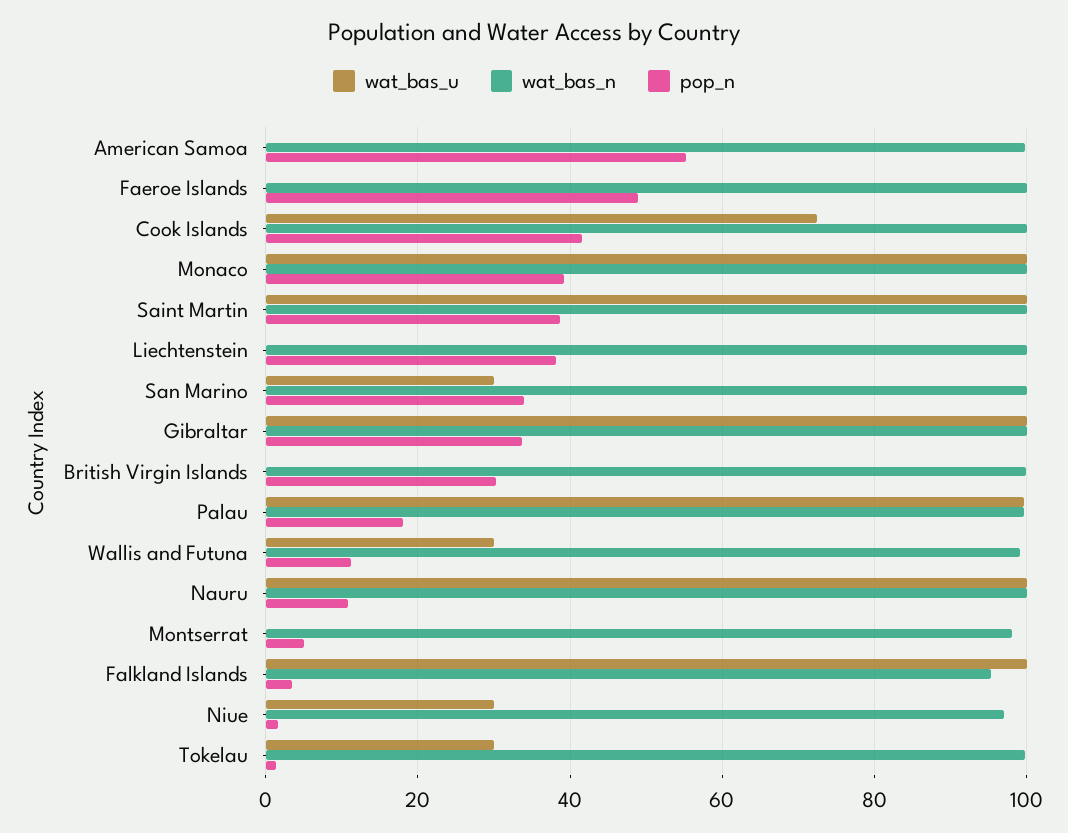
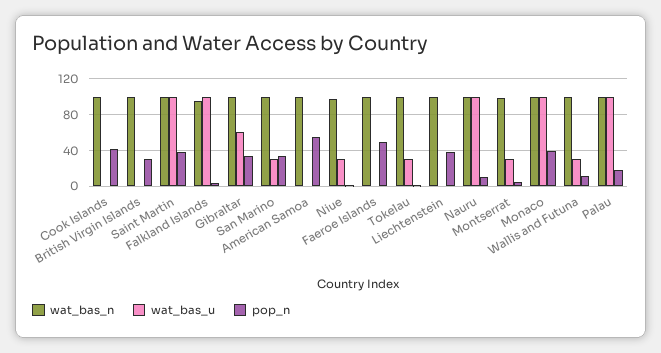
  {
    "wat_bas_u": {
      "American Samoa": 0,
      "Faeroe Islands": 0,
-     "Cook Islands": 72,
+     "Cook Islands": 0,
      "Monaco": 100,
      "Saint Martin": 100,
      "Liechtenstein": 0,
      "San Marino": 30,
-     "Gibraltar": 100,
+     "Gibraltar": 60,
      "British Virgin Islands": 0,
      "Palau": 100,
      "Wallis and Futuna": 30,
      "Nauru": 100,
-     "Montserrat": 0,
+     "Montserrat": 30,
      "Falkland Islands": 100,
      "Niue": 30,
      "Tokelau": 30
    },
    "wat_bas_n": {
      "American Samoa": 100,
      "Faeroe Islands": 100,
      "Cook Islands": 100,
      "Monaco": 100,
      "Saint Martin": 100,
      "Liechtenstein": 100,
      "San Marino": 100,
      "Gibraltar": 100,
      "British Virgin Islands": 100,
      "Palau": 100,
      "Wallis and Futuna": 100,
      "Nauru": 100,
      "Montserrat": 98,
      "Falkland Islands": 96,
      "Niue": 98,
      "Tokelau": 100
    },
    "pop_n": {
      "American Samoa": 56,
      "Faeroe Islands": 48,
      "Cook Islands": 42,
      "Monaco": 40,
      "Saint Martin": 38,
      "Liechtenstein": 38,
      "San Marino": 34,
      "Gibraltar": 34,
      "British Virgin Islands": 30,
      "Palau": 18,
      "Wallis and Futuna": 12,
      "Nauru": 10,
      "Montserrat": 6,
      "Falkland Islands": 4,
      "Niue": 2,
      "Tokelau": 2
    }
  }

